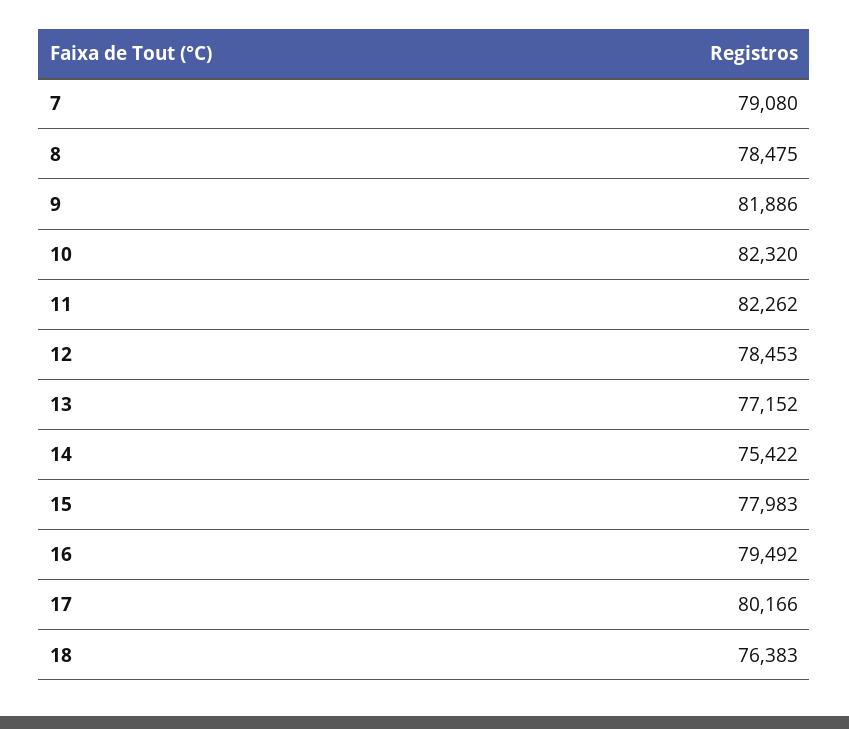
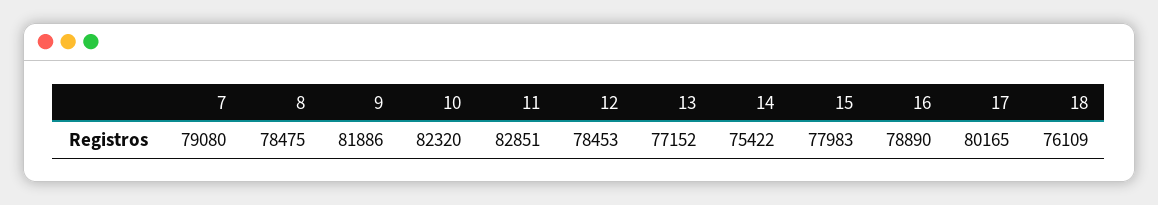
  {
    "7": 79080,
    "8": 78475,
    "9": 81886,
    "10": 82320,
-   "11": 82262,
+   "11": 82851,
    "12": 78453,
    "13": 77152,
    "14": 75422,
    "15": 77983,
-   "16": 79492,
+   "16": 78890,
-   "17": 80166,
+   "17": 80165,
-   "18": 76383
+   "18": 76109
  }

